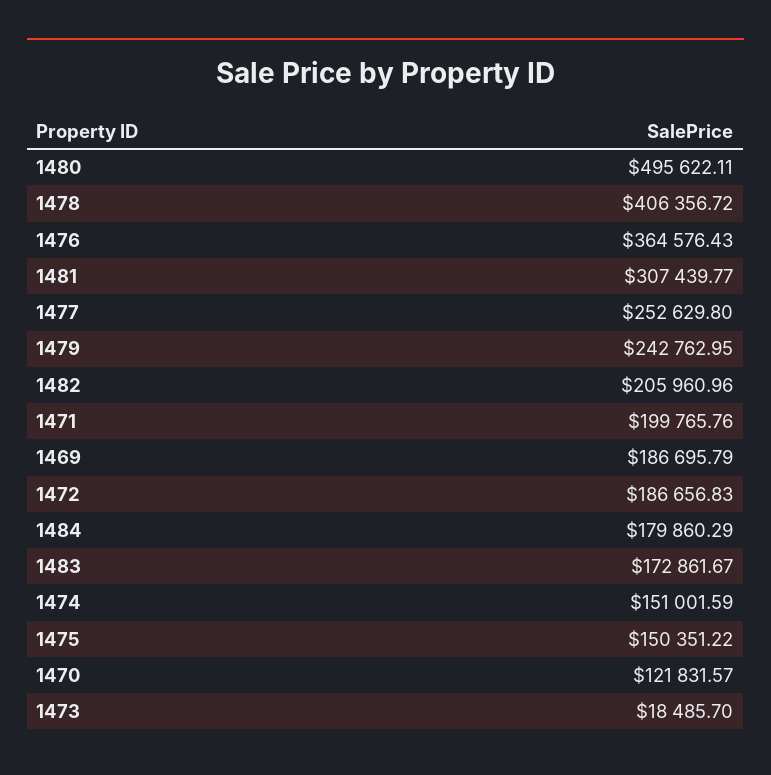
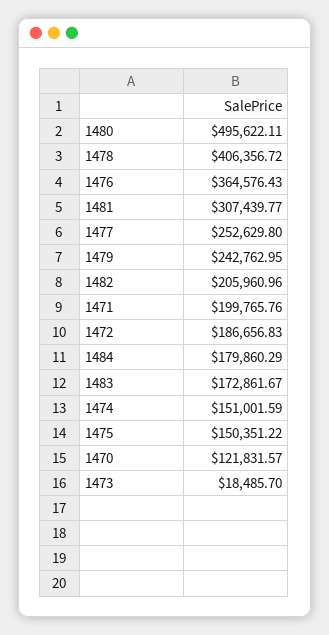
  {
    "1480": 495622.11,
    "1478": 406356.72,
    "1476": 364576.43,
    "1481": 307439.77,
    "1477": 252629.8,
    "1479": 242762.95,
    "1482": 205960.96,
    "1471": 199765.76,
-   "1469": 186695.79,
    "1472": 186656.83,
    "1484": 179860.29,
    "1483": 172861.67,
    "1474": 151001.59,
    "1475": 150351.22,
    "1470": 121831.57,
    "1473": 18485.7
  }

